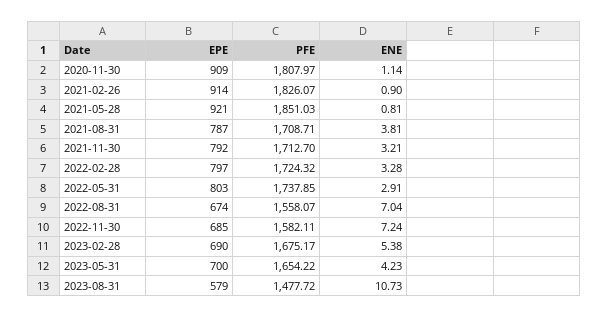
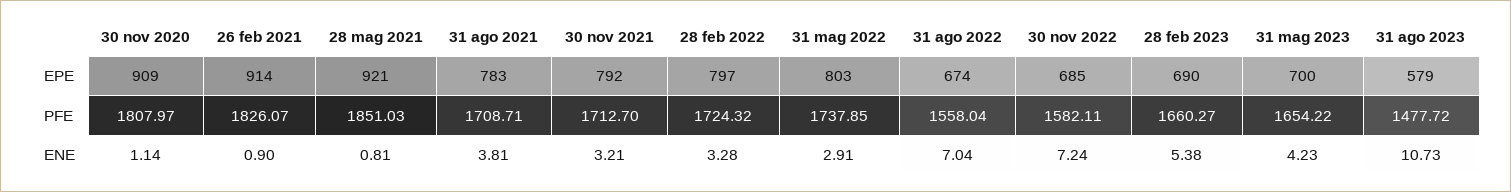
  {
    "EPE": {
      "2020-11-30": 909,
      "2021-02-26": 914,
      "2021-05-28": 921,
-     "2021-08-31": 787,
+     "2021-08-31": 783,
      "2021-11-30": 792,
      "2022-02-28": 797,
      "2022-05-31": 803,
      "2022-08-31": 674,
      "2022-11-30": 685,
      "2023-02-28": 690,
      "2023-05-31": 700,
      "2023-08-31": 579
    },
    "PFE": {
      "2020-11-30": 1807.97,
      "2021-02-26": 1826.07,
      "2021-05-28": 1851.03,
      "2021-08-31": 1708.71,
      "2021-11-30": 1712.7,
      "2022-02-28": 1724.32,
      "2022-05-31": 1737.85,
-     "2022-08-31": 1558.07,
+     "2022-08-31": 1558.04,
      "2022-11-30": 1582.11,
-     "2023-02-28": 1675.17,
+     "2023-02-28": 1660.27,
      "2023-05-31": 1654.22,
      "2023-08-31": 1477.72
    },
    "ENE": {
      "2020-11-30": 1.14,
      "2021-02-26": 0.9,
      "2021-05-28": 0.81,
      "2021-08-31": 3.81,
      "2021-11-30": 3.21,
      "2022-02-28": 3.28,
      "2022-05-31": 2.91,
      "2022-08-31": 7.04,
      "2022-11-30": 7.24,
      "2023-02-28": 5.38,
      "2023-05-31": 4.23,
      "2023-08-31": 10.73
    }
  }

